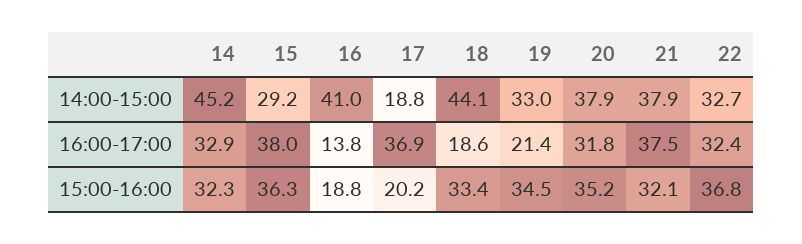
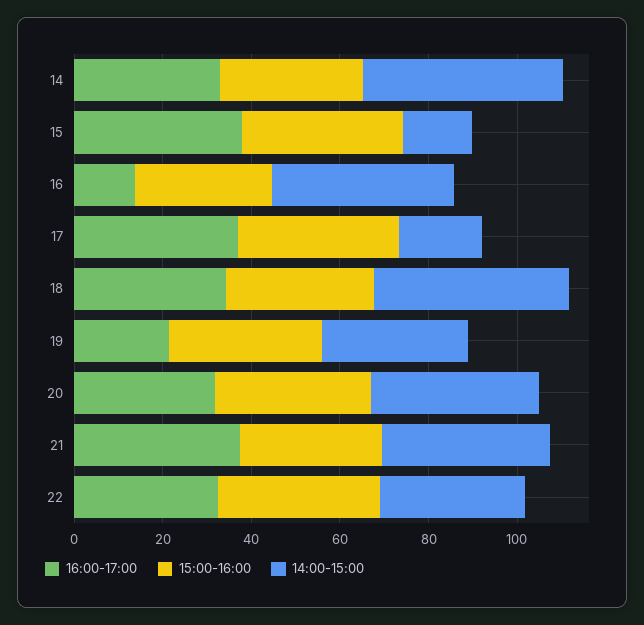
  {
    "14:00-15:00": {
      "14": 45.2,
-     "15": 29.2,
+     "15": 15,
      "16": 41,
      "17": 18.8,
      "18": 44.1,
      "19": 33,
      "20": 37.9,
      "21": 37.9,
      "22": 32.7
    },
    "16:00-17:00": {
      "14": 32.9,
      "15": 38,
      "16": 13.8,
      "17": 36.9,
-     "18": 18.6,
+     "18": 35,
      "19": 21.4,
      "20": 31.8,
      "21": 37.5,
      "22": 32.4
    },
    "15:00-16:00": {
      "14": 32.3,
      "15": 36.3,
-     "16": 18.8,
+     "16": 30,
-     "17": 20.2,
+     "17": 35,
      "18": 33.4,
      "19": 34.5,
      "20": 35.2,
      "21": 32.1,
      "22": 36.8
    }
  }

